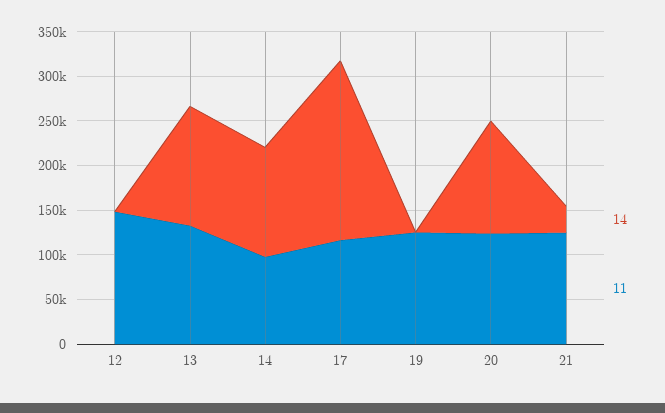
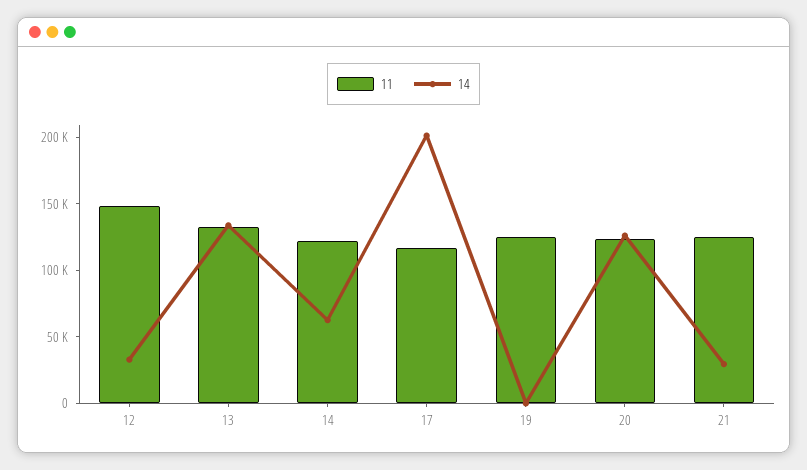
  {
    "14": {
-     "12": 0,
+     "12": 30000,
      "13": 130000,
-     "14": 120000,
+     "14": 60000,
      "17": 200000,
      "19": 0,
      "20": 130000,
      "21": 30000
    },
    "11": {
      "12": 150000,
      "13": 130000,
-     "14": 100000,
+     "14": 120000,
      "17": 120000,
      "19": 130000,
      "20": 120000,
      "21": 120000
    }
  }

